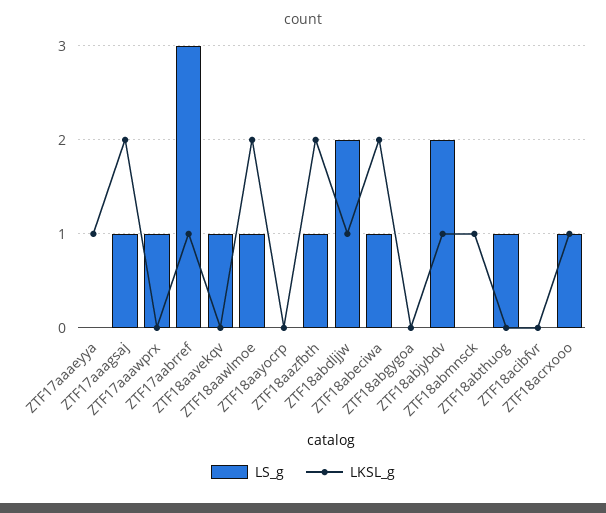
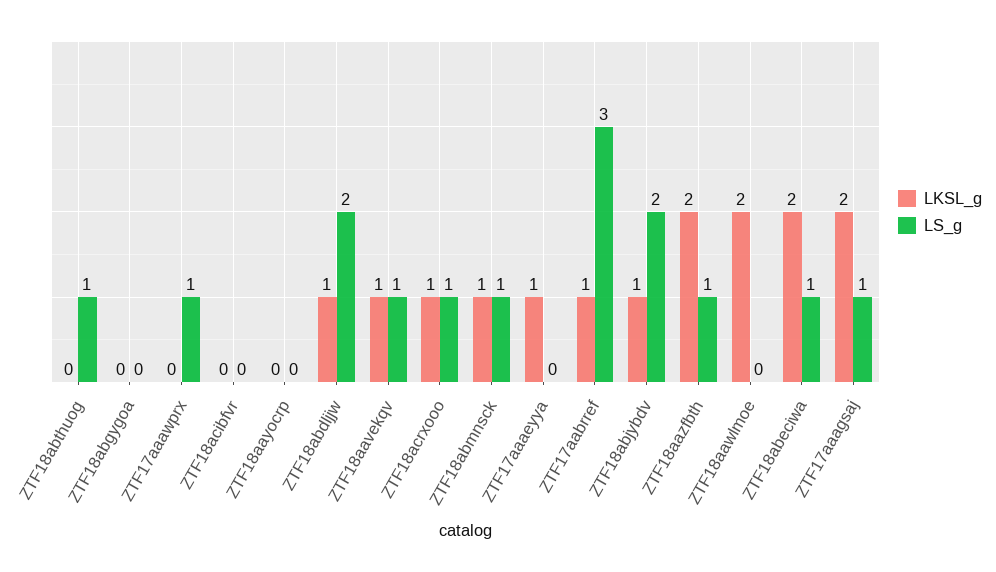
  {
    "LS_g": {
      "ZTF17aaaeyya": 0,
      "ZTF17aaagsaj": 1,
      "ZTF17aaawprx": 1,
      "ZTF17aabrref": 3,
      "ZTF18aavekqv": 1,
-     "ZTF18aawlmoe": 1,
+     "ZTF18aawlmoe": 0,
      "ZTF18aayocrp": 0,
      "ZTF18aazfbth": 1,
      "ZTF18abdljjw": 2,
      "ZTF18abeciwa": 1,
      "ZTF18abgygoa": 0,
      "ZTF18abjybdv": 2,
-     "ZTF18abmnsck": 0,
+     "ZTF18abmnsck": 1,
      "ZTF18abthuog": 1,
      "ZTF18acibfvr": 0,
      "ZTF18acrxooo": 1
    },
    "LKSL_g": {
      "ZTF17aaaeyya": 1,
      "ZTF17aaagsaj": 2,
      "ZTF17aaawprx": 0,
      "ZTF17aabrref": 1,
-     "ZTF18aavekqv": 0,
+     "ZTF18aavekqv": 1,
      "ZTF18aawlmoe": 2,
      "ZTF18aayocrp": 0,
      "ZTF18aazfbth": 2,
      "ZTF18abdljjw": 1,
      "ZTF18abeciwa": 2,
      "ZTF18abgygoa": 0,
      "ZTF18abjybdv": 1,
      "ZTF18abmnsck": 1,
      "ZTF18abthuog": 0,
      "ZTF18acibfvr": 0,
      "ZTF18acrxooo": 1
    }
  }

